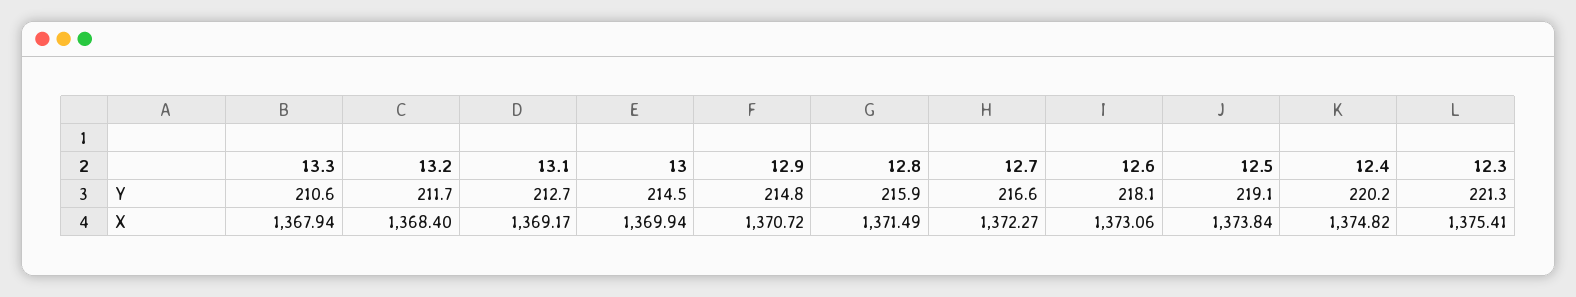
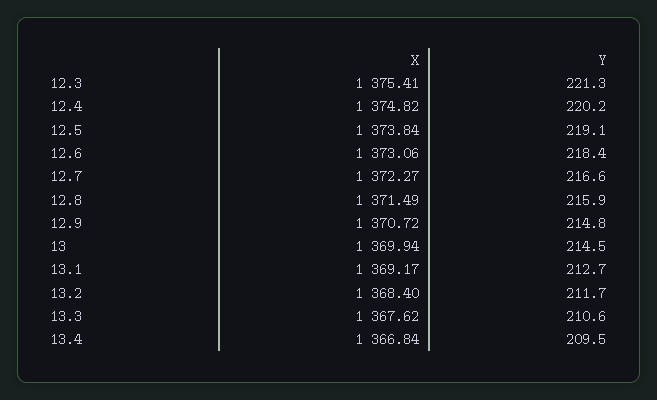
  {
    "13.3": {
      "Y": 210.6,
-     "X": 1367.94
+     "X": 1367.62
    },
    "13.2": {
      "Y": 211.7,
      "X": 1368.4
    },
    "13.1": {
      "Y": 212.7,
      "X": 1369.17
    },
    "13": {
      "Y": 214.5,
      "X": 1369.94
    },
    "12.9": {
      "Y": 214.8,
      "X": 1370.72
    },
    "12.8": {
      "Y": 215.9,
      "X": 1371.49
    },
    "12.7": {
      "Y": 216.6,
      "X": 1372.27
    },
    "12.6": {
-     "Y": 218.1,
+     "Y": 218.4,
      "X": 1373.06
    },
    "12.5": {
      "Y": 219.1,
      "X": 1373.84
    },
    "12.4": {
      "Y": 220.2,
      "X": 1374.82
    },
    "12.3": {
      "Y": 221.3,
      "X": 1375.41
-   }
+   },
+   "13.4": {
+     "X": 1366.84,
+     "Y": 209.5
+   }
  }

